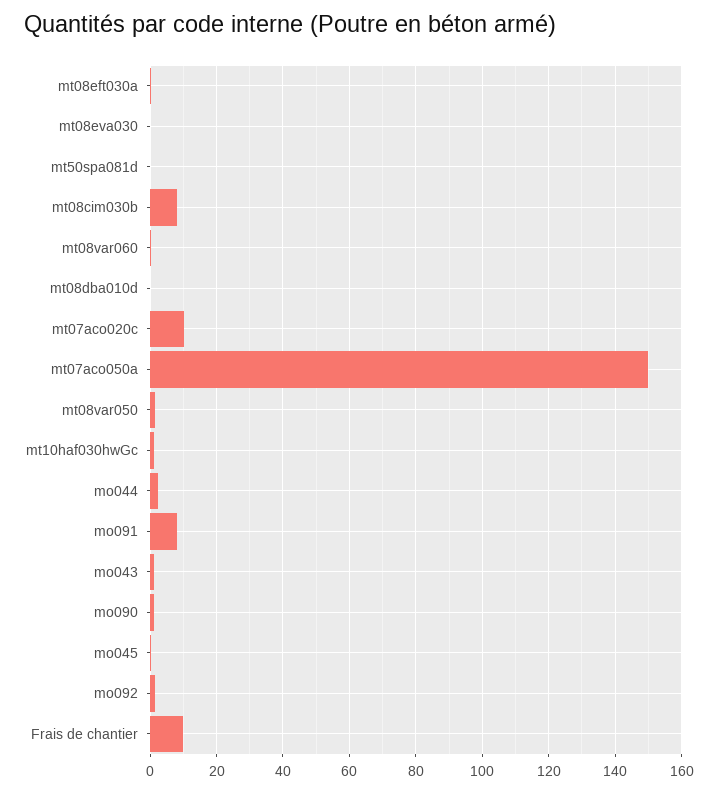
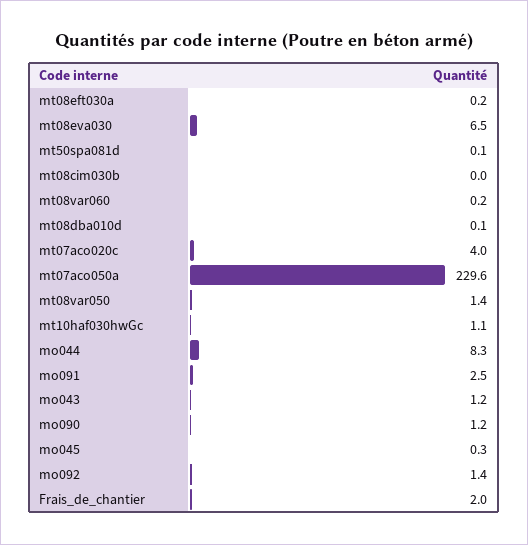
  {
    "mt08eft030a": 0.2,
-   "mt08eva030": 0,
+   "mt08eva030": 6.5,
    "mt50spa081d": 0.1,
-   "mt08cim030b": 8,
+   "mt08cim030b": 0,
    "mt08var060": 0.2,
    "mt08dba010d": 0.1,
-   "mt07aco020c": 10,
+   "mt07aco020c": 4,
-   "mt07aco050a": 150,
+   "mt07aco050a": 229.6,
    "mt08var050": 1.4,
    "mt10haf030hwGc": 1.1,
-   "mo044": 2,
+   "mo044": 8.3,
-   "mo091": 8,
+   "mo091": 2.5,
    "mo043": 1.2,
    "mo090": 1.2,
    "mo045": 0.3,
    "mo092": 1.4,
-   "Frais de chantier": 10
+   "Frais de chantier": 2
  }

